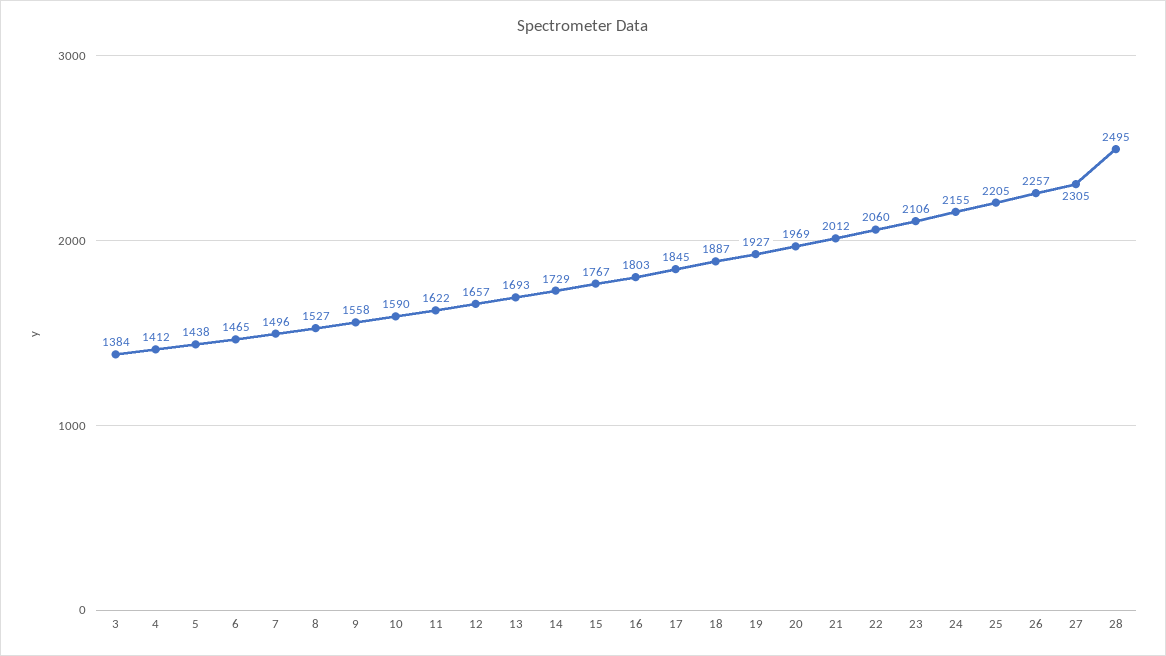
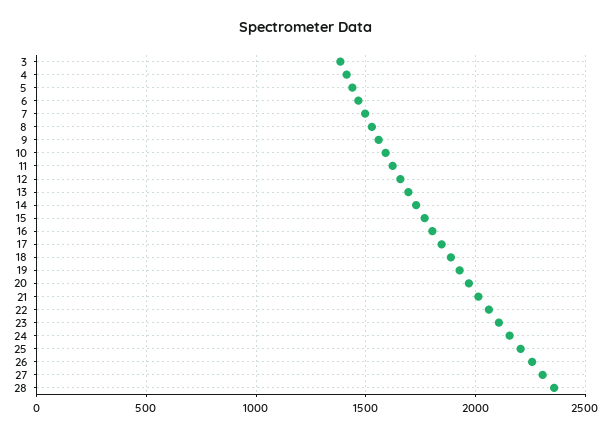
  {
    "3": 1384,
    "4": 1412,
    "5": 1438,
    "6": 1465,
    "7": 1496,
    "8": 1527,
    "9": 1558,
    "10": 1590,
    "11": 1622,
    "12": 1657,
    "13": 1693,
    "14": 1729,
    "15": 1767,
    "16": 1803,
    "17": 1845,
    "18": 1887,
    "19": 1927,
    "20": 1969,
    "21": 2012,
    "22": 2060,
    "23": 2106,
    "24": 2155,
    "25": 2205,
    "26": 2257,
    "27": 2305,
-   "28": 2495
+   "28": 2350
  }

